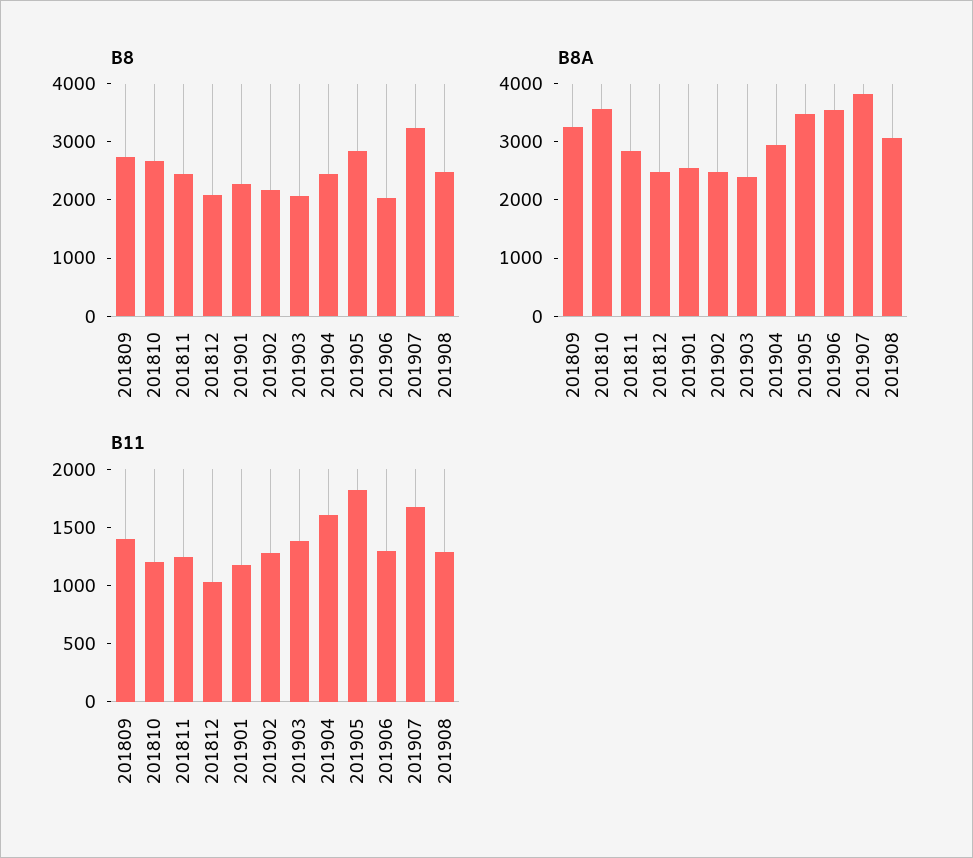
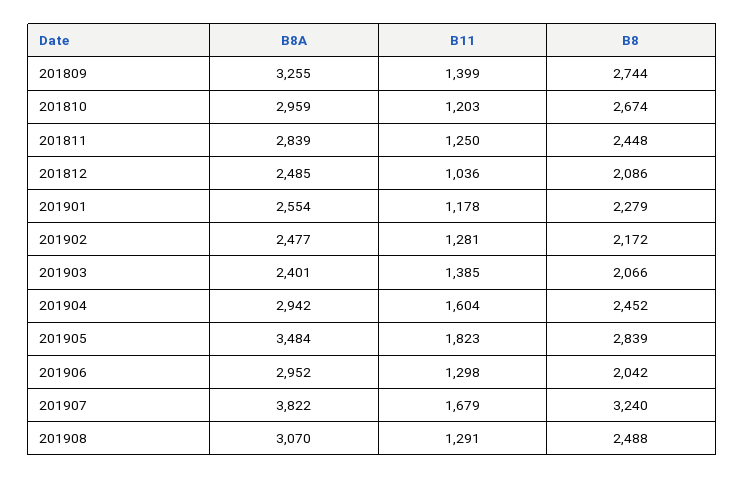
  {
    "B8": {
      "201809": 2744,
      "201810": 2674,
      "201811": 2448,
      "201812": 2086,
      "201901": 2279,
      "201902": 2172,
      "201903": 2066,
      "201904": 2452,
      "201905": 2839,
      "201906": 2042,
      "201907": 3240,
      "201908": 2488
    },
    "B8A": {
      "201809": 3255,
-     "201810": 3600,
+     "201810": 2959,
      "201811": 2839,
      "201812": 2485,
      "201901": 2554,
      "201902": 2477,
      "201903": 2401,
      "201904": 2942,
      "201905": 3484,
-     "201906": 3600,
+     "201906": 2952,
      "201907": 3822,
      "201908": 3070
    },
    "B11": {
      "201809": 1399,
      "201810": 1203,
      "201811": 1250,
      "201812": 1036,
      "201901": 1178,
      "201902": 1281,
      "201903": 1385,
      "201904": 1604,
      "201905": 1823,
      "201906": 1298,
      "201907": 1679,
      "201908": 1291
    }
  }

